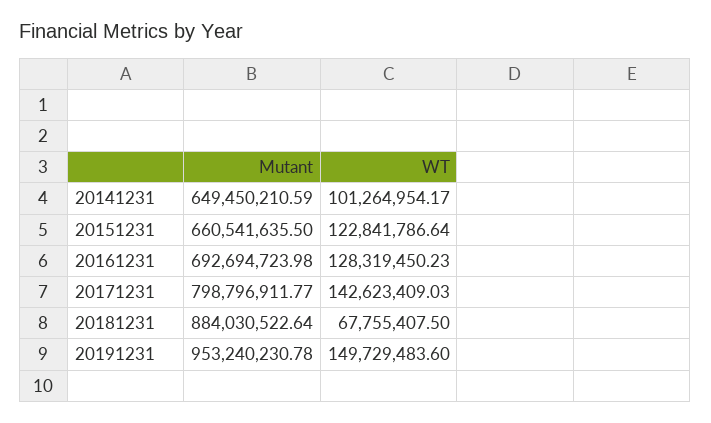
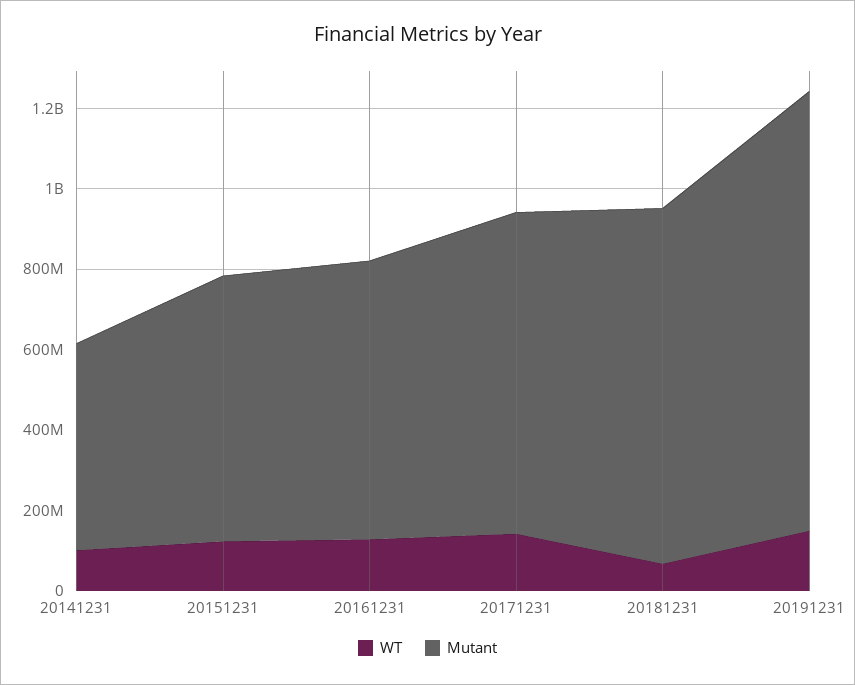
  {
    "Mutant": {
-     "20141231": 649450210.59,
+     "20141231": 500000000,
      "20151231": 660541635.5,
      "20161231": 692694723.98,
      "20171231": 798796911.77,
      "20181231": 884030522.64,
-     "20191231": 953240230.78
+     "20191231": 1100000000
    },
    "WT": {
      "20141231": 101264954.17,
      "20151231": 122841786.64,
      "20161231": 128319450.23,
      "20171231": 142623409.03,
      "20181231": 67755407.5,
      "20191231": 149729483.6
    }
  }

